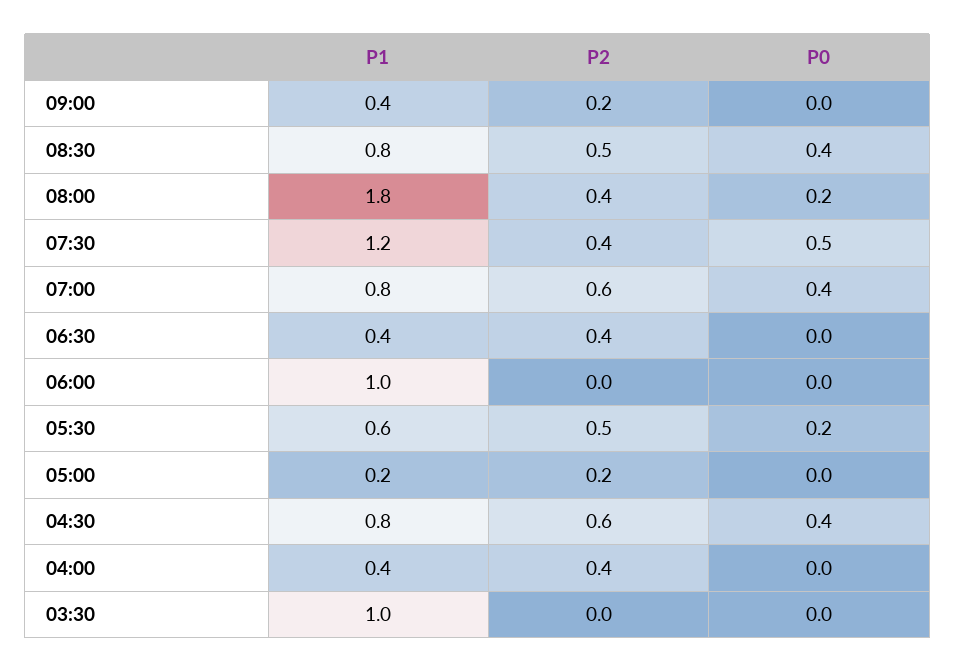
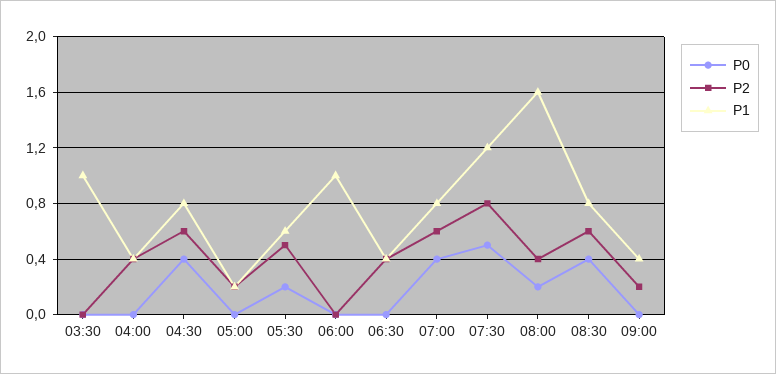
  {
    "P1": {
      "09:00": 0.4,
      "08:30": 0.8,
-     "08:00": 1.8,
+     "08:00": 1.6,
      "07:30": 1.2,
      "07:00": 0.8,
      "06:30": 0.4,
      "06:00": 1,
      "05:30": 0.6,
      "05:00": 0.2,
      "04:30": 0.8,
      "04:00": 0.4,
      "03:30": 1
    },
    "P2": {
      "09:00": 0.2,
-     "08:30": 0.5,
+     "08:30": 0.6,
      "08:00": 0.4,
-     "07:30": 0.4,
+     "07:30": 0.8,
      "07:00": 0.6,
      "06:30": 0.4,
      "06:00": 0,
      "05:30": 0.5,
      "05:00": 0.2,
      "04:30": 0.6,
      "04:00": 0.4,
      "03:30": 0
    },
    "P0": {
      "09:00": 0,
      "08:30": 0.4,
      "08:00": 0.2,
      "07:30": 0.5,
      "07:00": 0.4,
      "06:30": 0,
      "06:00": 0,
      "05:30": 0.2,
      "05:00": 0,
      "04:30": 0.4,
      "04:00": 0,
      "03:30": 0
    }
  }

